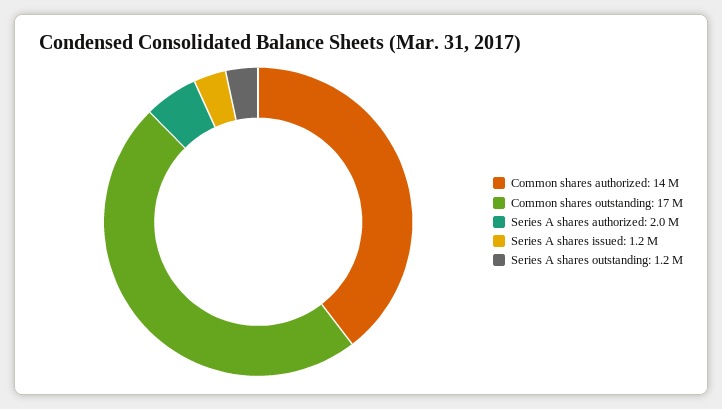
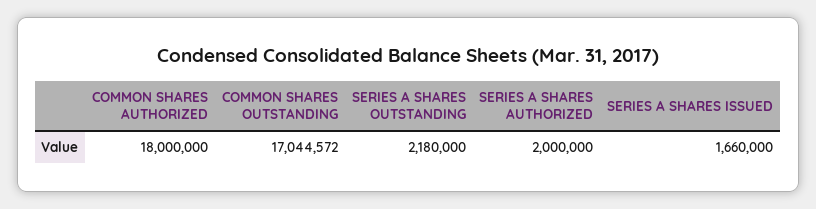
  {
-   "Common shares authorized": 14000000,
+   "Common shares authorized": 18000000,
    "Common shares outstanding": 17044572,
    "Series A shares authorized": 2000000,
-   "Series A shares issued": 1200000,
+   "Series A shares issued": 1660000,
-   "Series A shares outstanding": 1200000
+   "Series A shares outstanding": 2180000
  }

